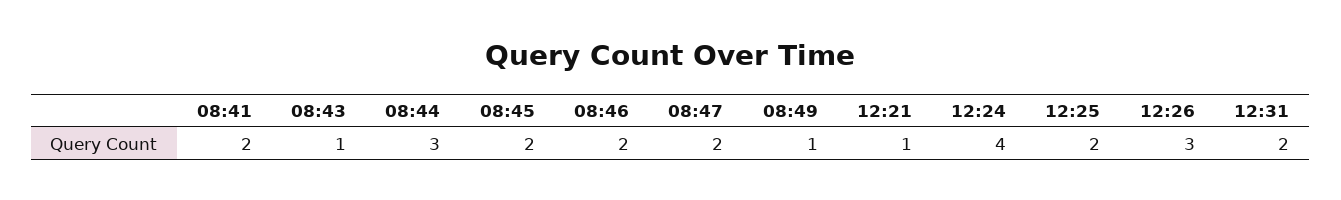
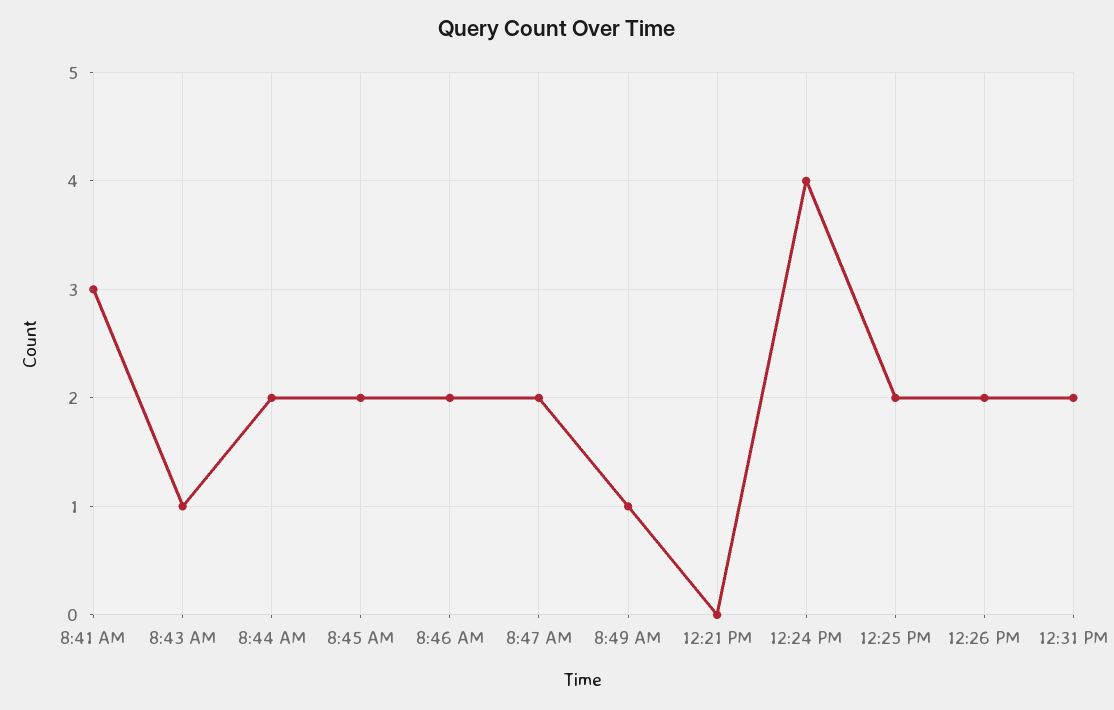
  {
-   "08:41": 2,
+   "08:41": 3,
    "08:43": 1,
-   "08:44": 3,
+   "08:44": 2,
    "08:45": 2,
    "08:46": 2,
    "08:47": 2,
    "08:49": 1,
-   "12:21": 1,
+   "12:21": 0,
    "12:24": 4,
    "12:25": 2,
-   "12:26": 3,
+   "12:26": 2,
    "12:31": 2
  }

